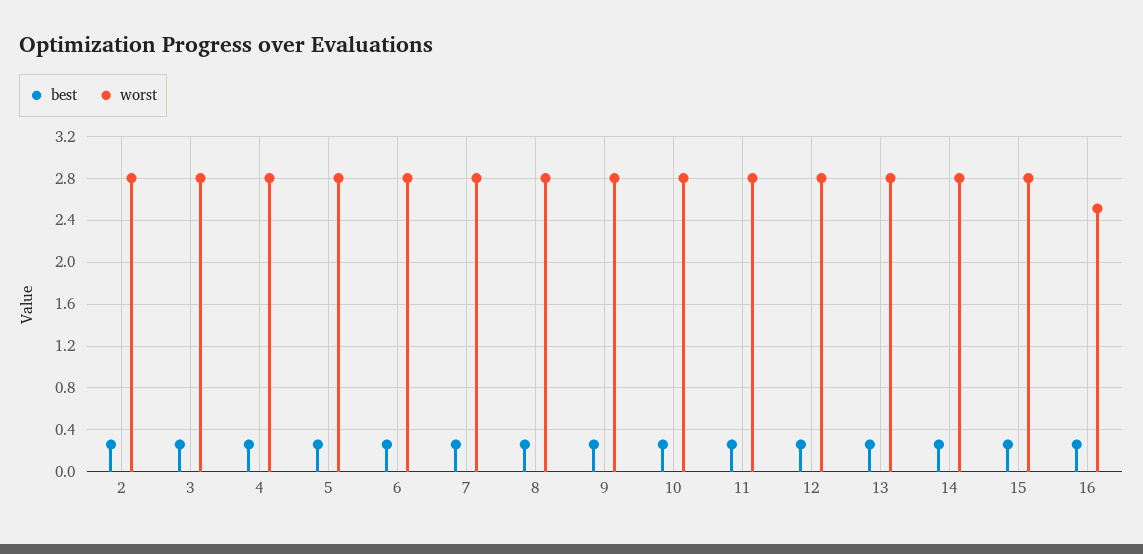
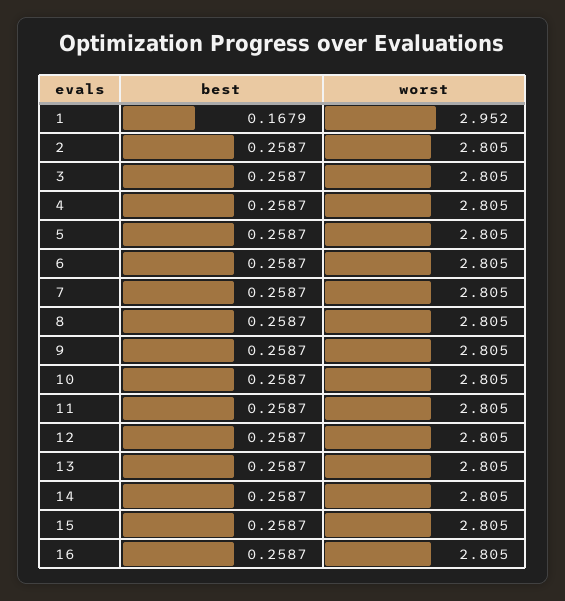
  {
    "best": {
      "2": 0.2587,
      "3": 0.2587,
      "4": 0.2587,
      "5": 0.2587,
      "6": 0.2587,
      "7": 0.2587,
      "8": 0.2587,
      "9": 0.2587,
      "10": 0.2587,
      "11": 0.2587,
      "12": 0.2587,
      "13": 0.2587,
      "14": 0.2587,
      "15": 0.2587,
-     "16": 0.2587
+     "16": 0.2587,
+     "1": 0.1679
    },
    "worst": {
      "2": 2.805,
      "3": 2.805,
      "4": 2.805,
      "5": 2.805,
      "6": 2.805,
      "7": 2.805,
      "8": 2.805,
      "9": 2.805,
      "10": 2.805,
      "11": 2.805,
      "12": 2.805,
      "13": 2.805,
      "14": 2.805,
      "15": 2.805,
-     "16": 2.5
+     "16": 2.805,
+     "1": 2.952
    }
  }

